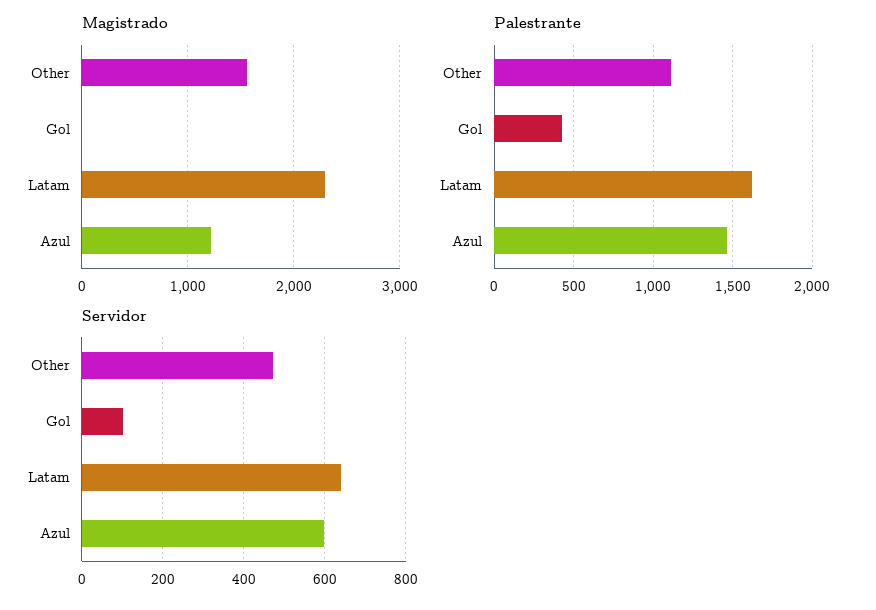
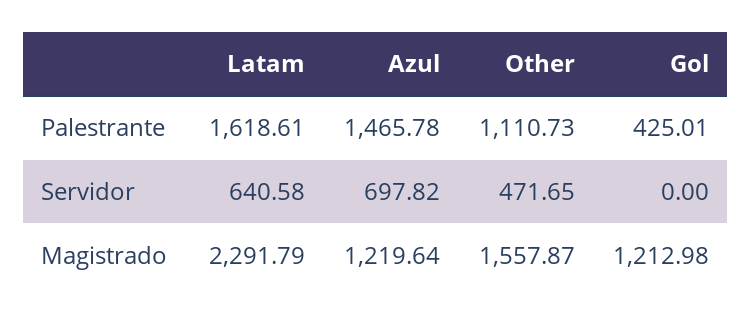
  {
    "Magistrado": {
      "Other": 1557.87,
-     "Gol": 0,
+     "Gol": 1212.98,
      "Latam": 2291.79,
      "Azul": 1219.64
    },
    "Palestrante": {
      "Other": 1110.73,
      "Gol": 425.01,
      "Latam": 1618.61,
      "Azul": 1465.78
    },
    "Servidor": {
      "Other": 471.65,
-     "Gol": 100,
+     "Gol": 0,
      "Latam": 640.58,
-     "Azul": 600
+     "Azul": 697.82
    }
  }

